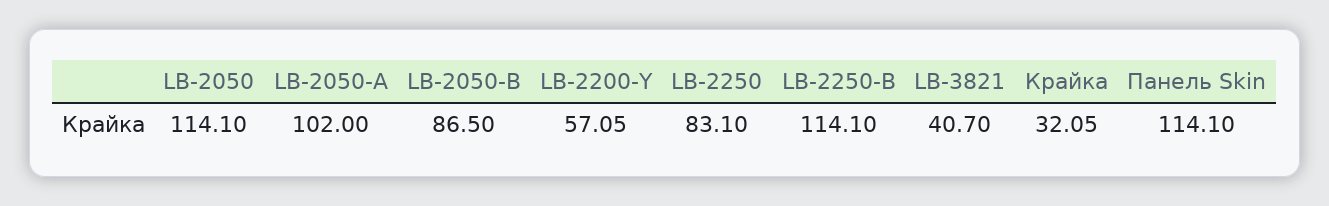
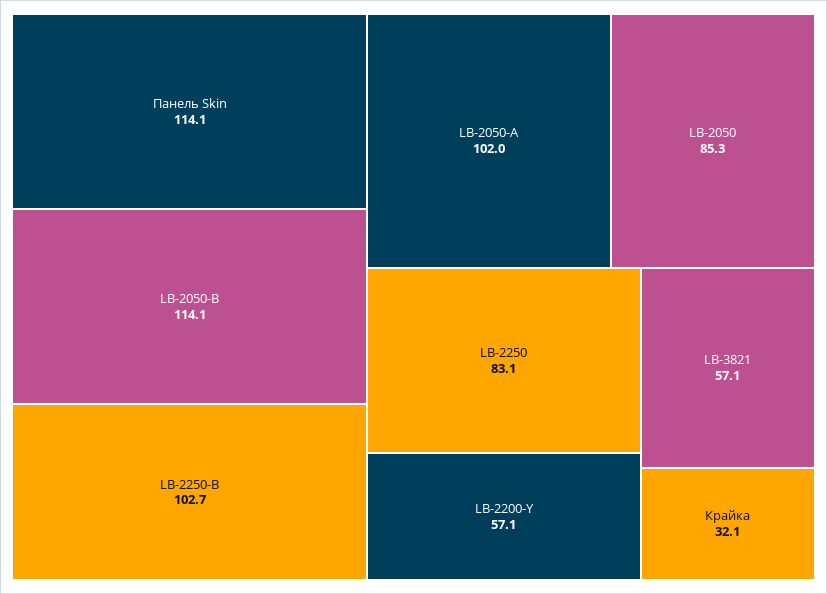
  {
-   "LB-2050": 114.1,
+   "LB-2050": 85.3,
    "LB-2050-А": 102,
-   "LB-2050-В": 86.5,
+   "LB-2050-В": 114.1,
    "LB-2200-Y": 57.05,
    "LB-2250": 83.1,
-   "LB-2250-В": 114.1,
+   "LB-2250-В": 102.7,
-   "LB-3821": 40.7,
+   "LB-3821": 57.1,
    "Крайка": 32.05,
    "Панель Skin": 114.1
  }

